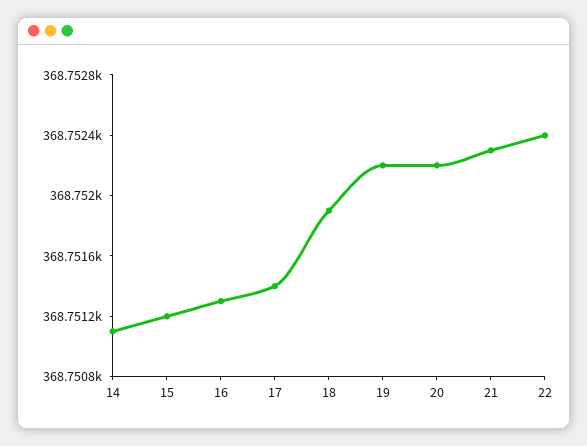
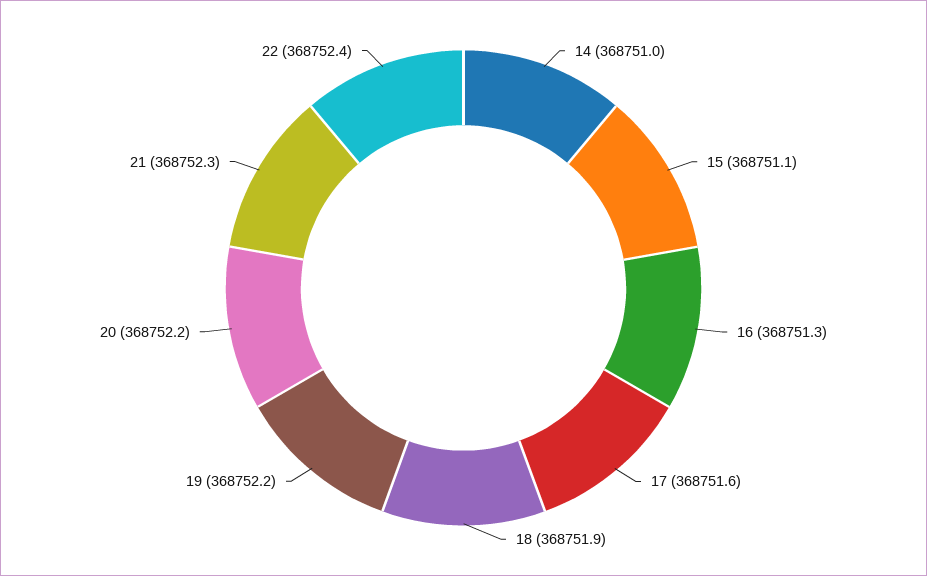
  {
-   "14": 368751.1,
+   "14": 368751,
-   "15": 368751.2,
+   "15": 368751.1,
    "16": 368751.3,
-   "17": 368751.4,
+   "17": 368751.6,
    "18": 368751.9,
    "19": 368752.2,
    "20": 368752.2,
    "21": 368752.3,
    "22": 368752.4
  }

